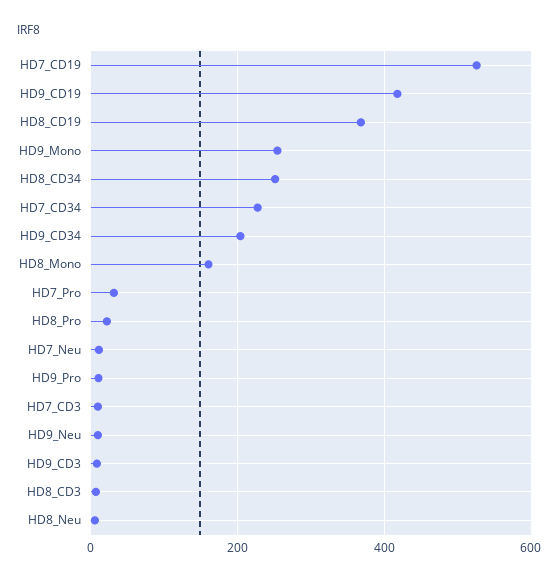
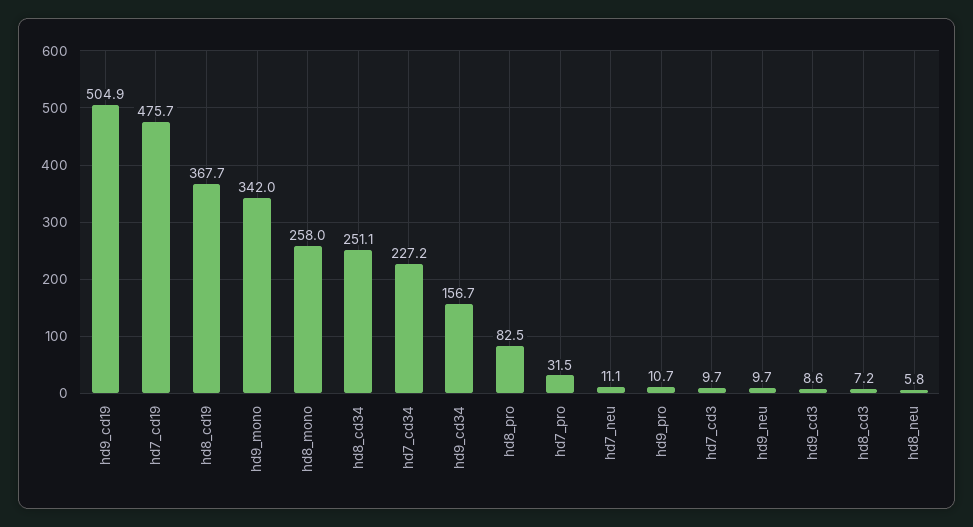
  {
-   "HD7_CD19": 520,
+   "HD7_CD19": 475.7,
-   "HD9_CD19": 420,
+   "HD9_CD19": 504.9,
    "HD8_CD19": 367.7,
-   "HD9_Mono": 260,
+   "HD9_Mono": 342,
    "HD8_CD34": 251.1,
    "HD7_CD34": 227.2,
-   "HD9_CD34": 200,
+   "HD9_CD34": 156.7,
-   "HD8_Mono": 160,
+   "HD8_Mono": 258,
    "HD7_Pro": 31.5,
-   "HD8_Pro": 20,
+   "HD8_Pro": 82.5,
    "HD7_Neu": 11.1,
    "HD9_Pro": 10.7,
    "HD7_CD3": 9.7,
    "HD9_Neu": 9.7,
    "HD9_CD3": 8.6,
    "HD8_CD3": 7.2,
    "HD8_Neu": 5.8
  }

